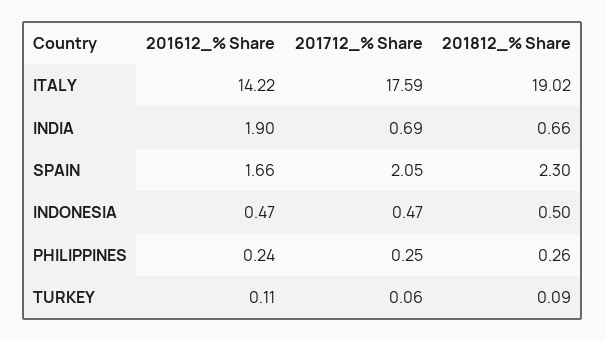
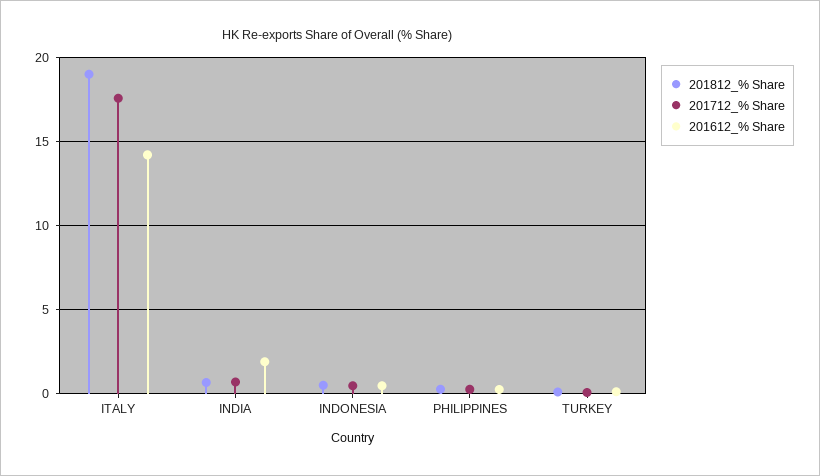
  {
    "201612_% Share": {
      "ITALY": 14.22,
      "INDIA": 1.9,
-     "SPAIN": 1.66,
      "INDONESIA": 0.47,
      "PHILIPPINES": 0.24,
      "TURKEY": 0.11
    },
    "201712_% Share": {
      "ITALY": 17.59,
      "INDIA": 0.69,
-     "SPAIN": 2.05,
      "INDONESIA": 0.47,
      "PHILIPPINES": 0.25,
      "TURKEY": 0.06
    },
    "201812_% Share": {
      "ITALY": 19.02,
      "INDIA": 0.66,
-     "SPAIN": 2.3,
      "INDONESIA": 0.5,
      "PHILIPPINES": 0.26,
      "TURKEY": 0.09
    }
  }

